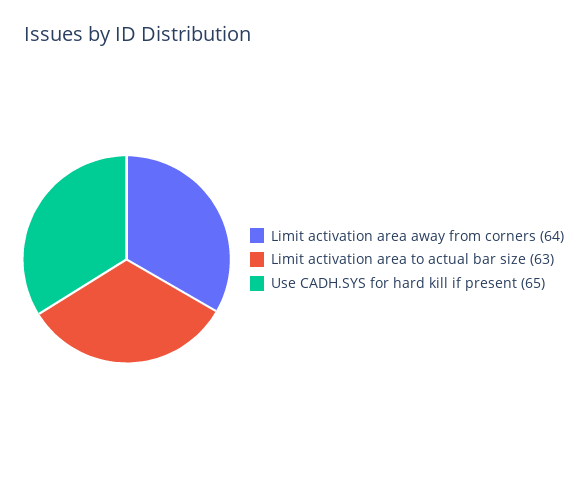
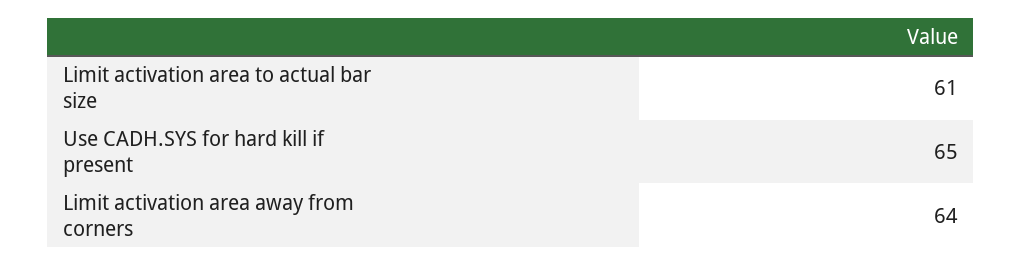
  {
    "Limit activation area away from corners": 64,
-   "Limit activation area to actual bar size": 63,
+   "Limit activation area to actual bar size": 61,
    "Use CADH.SYS for hard kill if present": 65
  }

